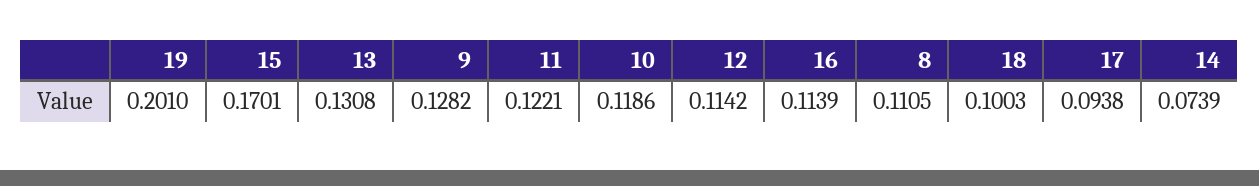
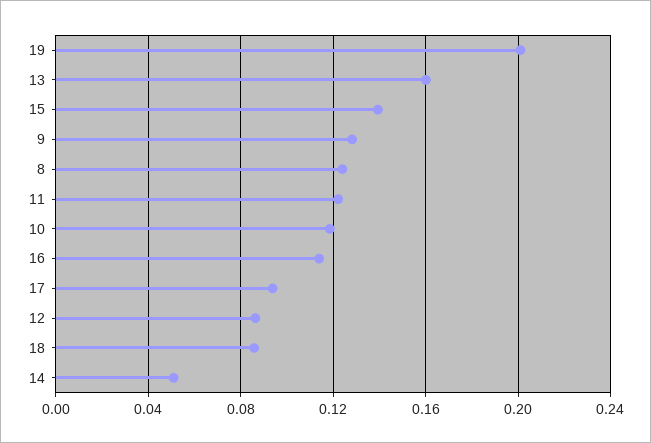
  {
    "19": 0.201,
-   "15": 0.1701,
+   "15": 0.14,
-   "13": 0.1308,
+   "13": 0.16,
    "9": 0.1282,
    "11": 0.1221,
    "10": 0.1186,
-   "12": 0.1142,
+   "12": 0.085,
    "16": 0.1139,
-   "8": 0.1105,
+   "8": 0.125,
-   "18": 0.1003,
+   "18": 0.085,
    "17": 0.0938,
-   "14": 0.0739
+   "14": 0.05
  }

